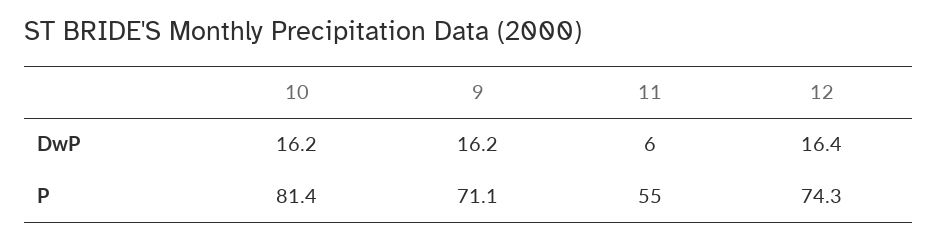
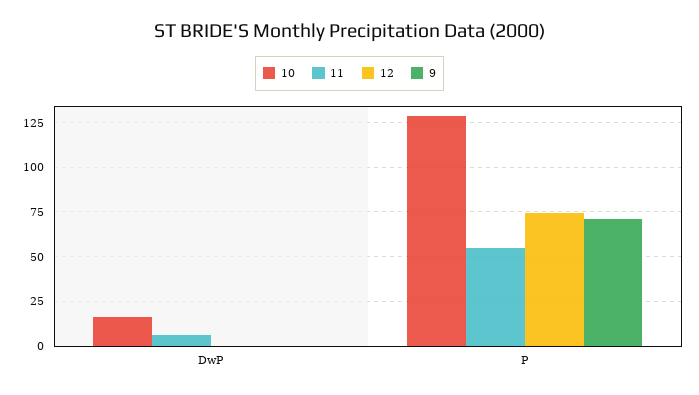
  {
    "10": {
      "DwP": 16.2,
-     "P": 81.4
+     "P": 130
    },
    "9": {
-     "DwP": 16.2,
+     "DwP": 0,
      "P": 71.1
    },
    "11": {
      "DwP": 6,
      "P": 55
    },
    "12": {
-     "DwP": 16.4,
+     "DwP": 0,
      "P": 74.3
    }
  }

